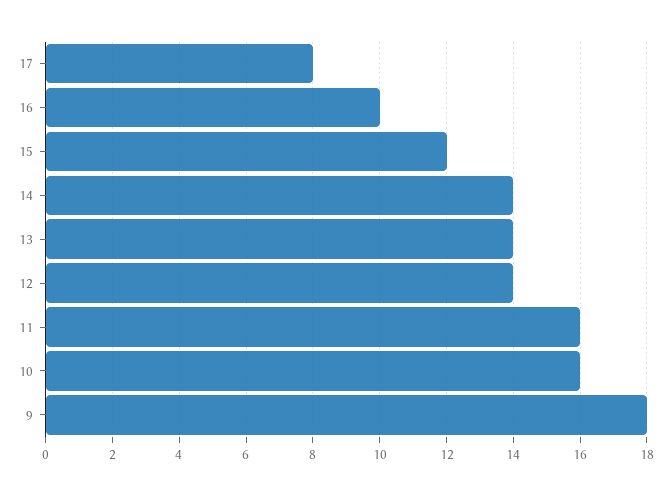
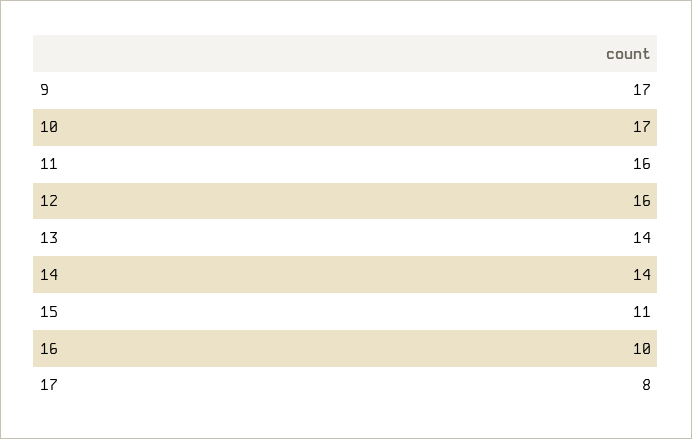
  {
    "17": 8,
    "16": 10,
-   "15": 12,
+   "15": 11,
    "14": 14,
    "13": 14,
-   "12": 14,
+   "12": 16,
    "11": 16,
-   "10": 16,
+   "10": 17,
-   "9": 18
+   "9": 17
  }

